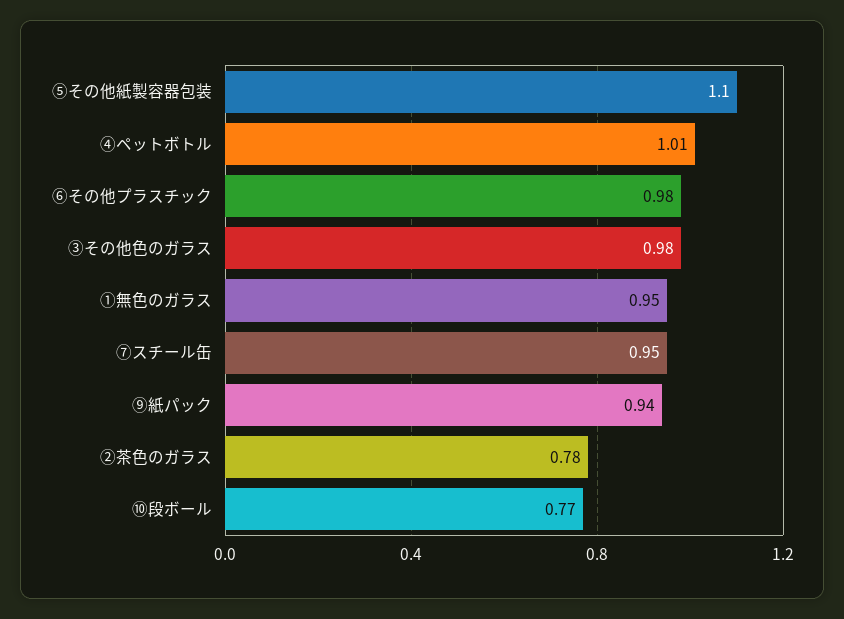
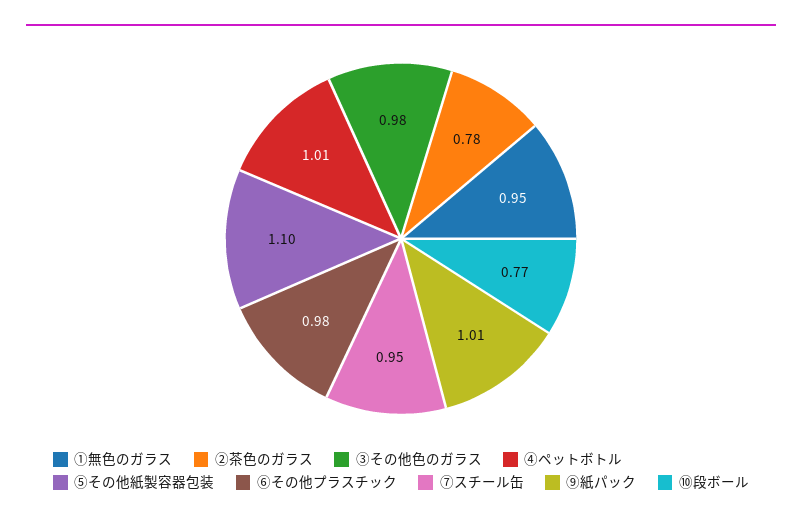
  {
    "⑤その他紙製容器包装": 1.1,
    "④ペットボトル": 1.01,
    "⑥その他プラスチック": 0.98,
    "③その他色のガラス": 0.98,
    "①無色のガラス": 0.95,
    "⑦スチール缶": 0.95,
-   "⑨紙パック": 0.94,
+   "⑨紙パック": 1.01,
    "②茶色のガラス": 0.78,
    "⑩段ボール": 0.77
  }

